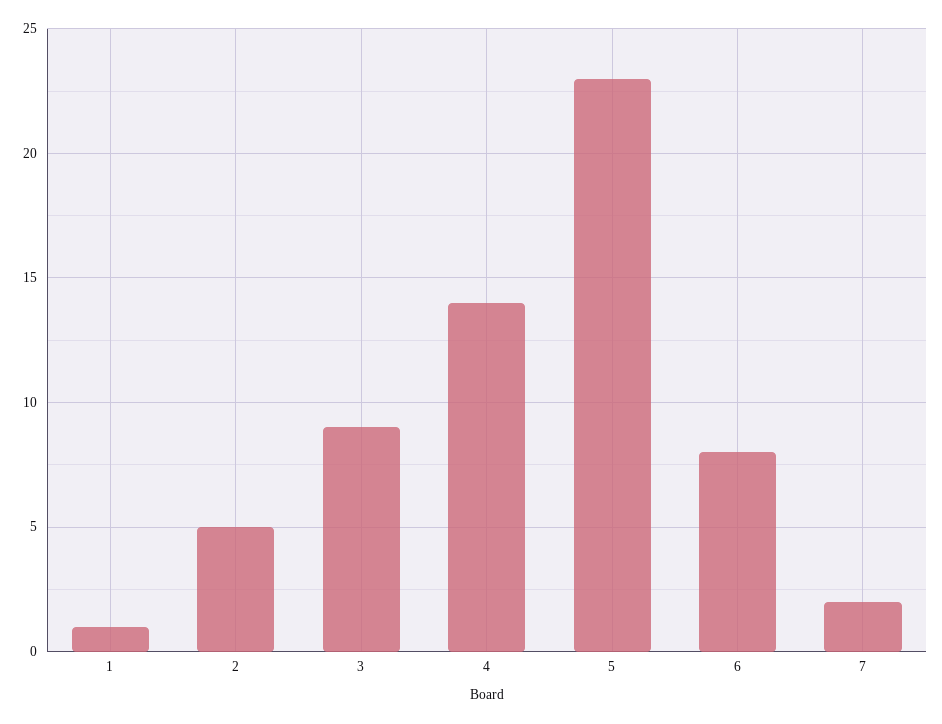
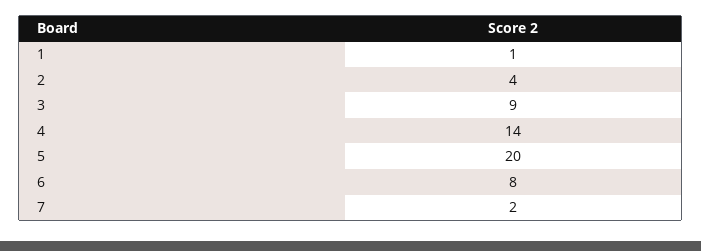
  {
    "1": 1,
-   "2": 5,
+   "2": 4,
    "3": 9,
    "4": 14,
-   "5": 23,
+   "5": 20,
    "6": 8,
    "7": 2
  }

